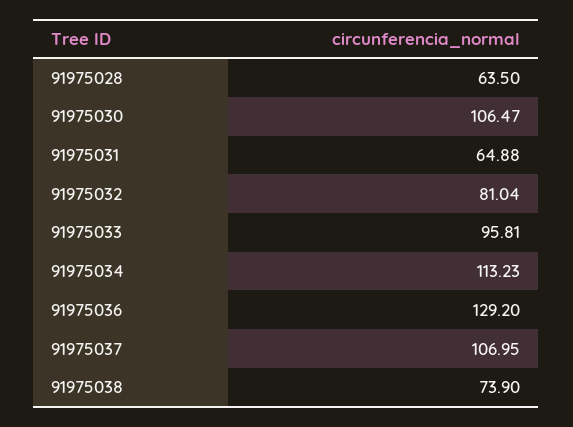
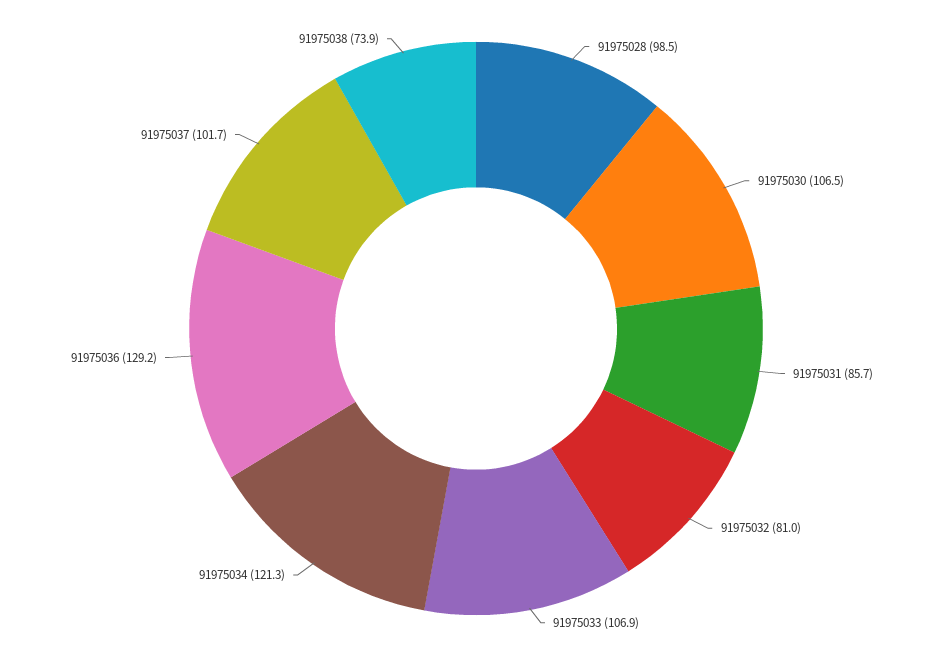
  {
-   "91975028": 63.5,
+   "91975028": 98.5,
    "91975030": 106.47,
-   "91975031": 64.88,
+   "91975031": 85.7,
    "91975032": 81.04,
-   "91975033": 95.81,
+   "91975033": 106.9,
-   "91975034": 113.23,
+   "91975034": 121.3,
    "91975036": 129.2,
-   "91975037": 106.95,
+   "91975037": 101.7,
    "91975038": 73.9
  }

